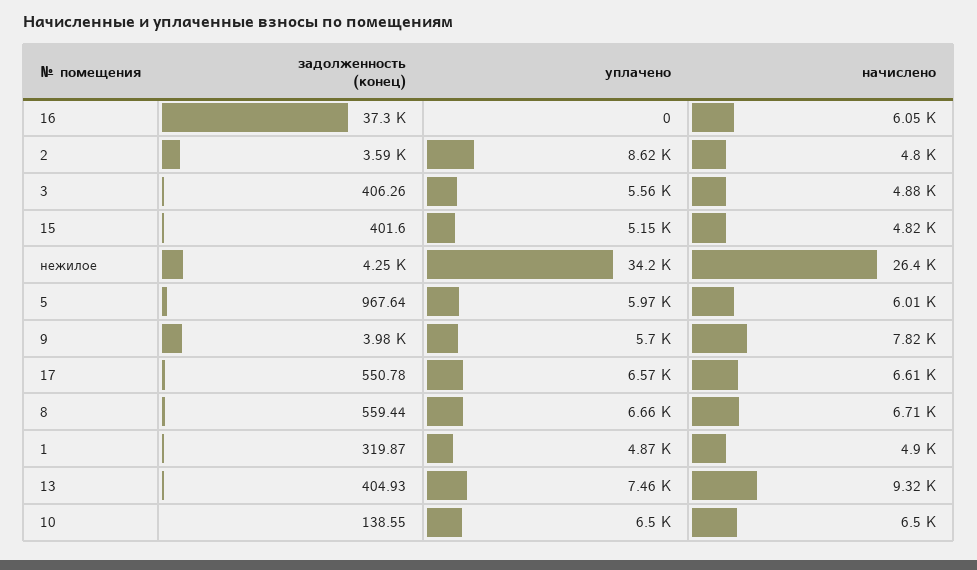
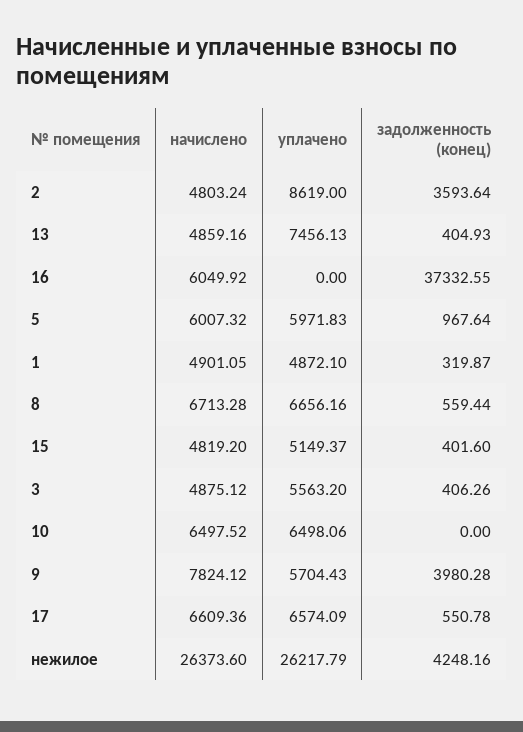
  {
    "задолженность (конец)": {
      "16": 37332.55,
      "2": 3593.64,
      "3": 406.26,
      "15": 401.6,
      "нежилое": 4248.16,
      "5": 967.64,
      "9": 3980.28,
      "17": 550.78,
      "8": 559.44,
      "1": 319.87,
      "13": 404.93,
-     "10": 138.55
+     "10": 0
    },
    "уплачено": {
      "16": 0,
      "2": 8619,
      "3": 5563.2,
      "15": 5149.37,
-     "нежилое": 34200,
+     "нежилое": 26217.79,
      "5": 5971.83,
      "9": 5704.43,
      "17": 6574.09,
      "8": 6656.16,
      "1": 4872.1,
      "13": 7456.13,
      "10": 6498.06
    },
    "начислено": {
      "16": 6049.92,
      "2": 4803.24,
      "3": 4875.12,
      "15": 4819.2,
      "нежилое": 26373.6,
      "5": 6007.32,
      "9": 7824.12,
      "17": 6609.36,
      "8": 6713.28,
      "1": 4901.05,
-     "13": 9320,
+     "13": 4859.16,
      "10": 6497.52
    }
  }

